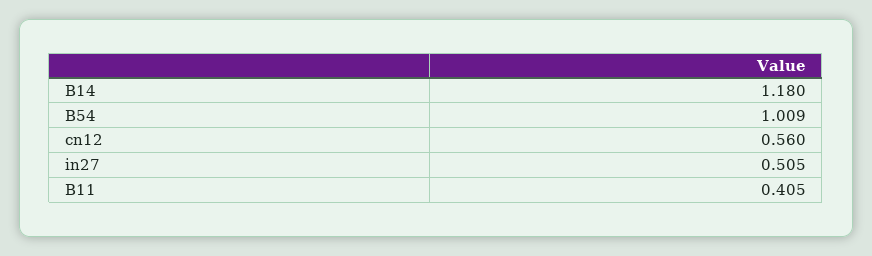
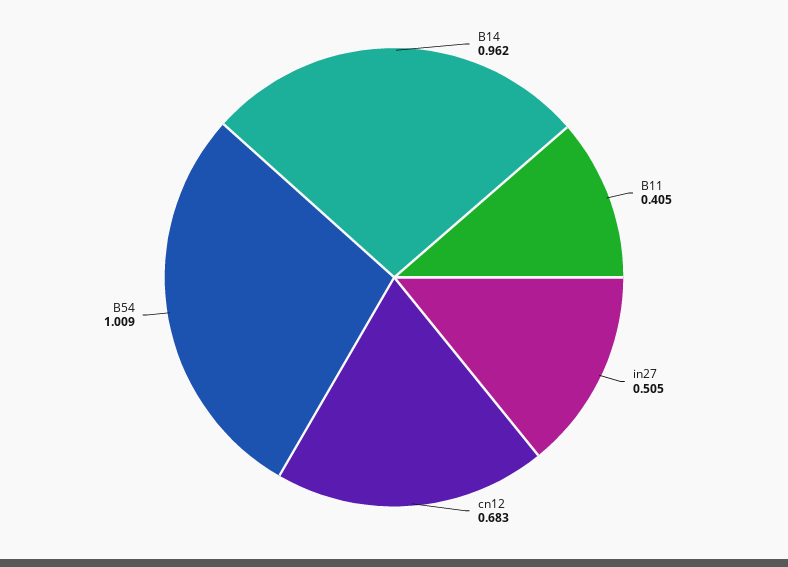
  {
-   "B14": 1.18,
+   "B14": 0.962,
    "B54": 1.009,
-   "cn12": 0.56,
+   "cn12": 0.683,
    "in27": 0.505,
    "B11": 0.405
  }

